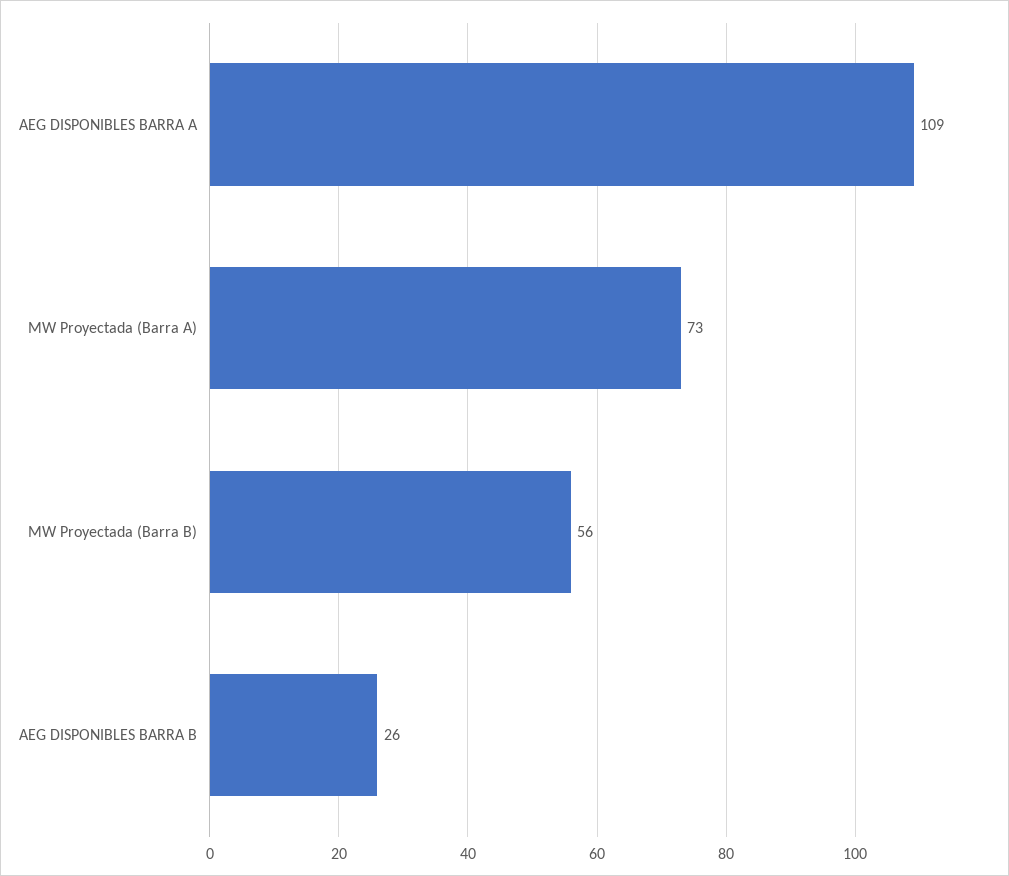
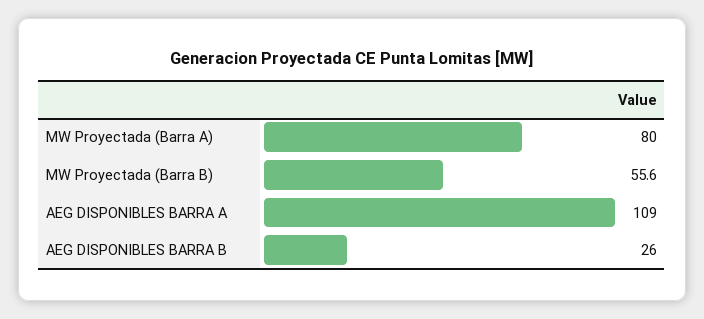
  {
    "AEG DISPONIBLES BARRA A": 109,
-   "MW Proyectada (Barra A)": 73,
+   "MW Proyectada (Barra A)": 80,
    "MW Proyectada (Barra B)": 55.6,
    "AEG DISPONIBLES BARRA B": 26
  }

